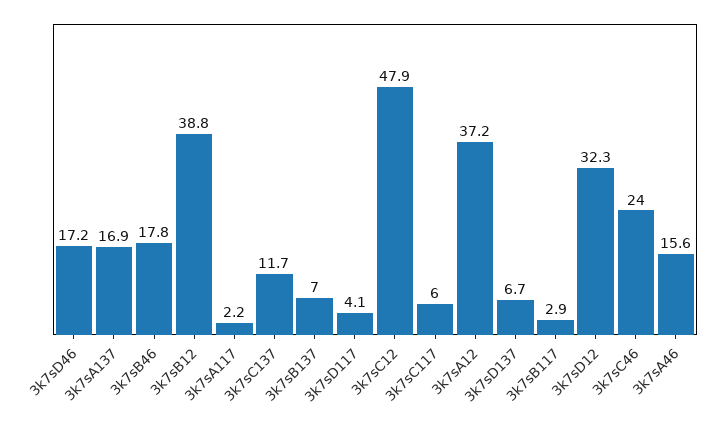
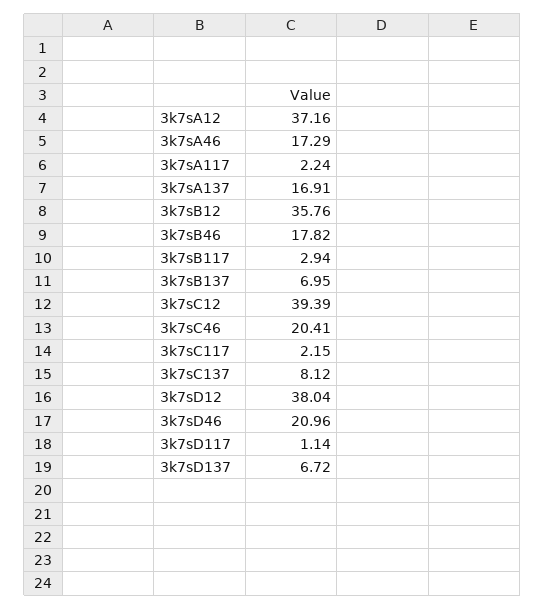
  {
-   "3k7sD46": 17.2,
+   "3k7sD46": 20.96,
    "3k7sA137": 16.91,
    "3k7sB46": 17.82,
-   "3k7sB12": 38.8,
+   "3k7sB12": 35.76,
    "3k7sA117": 2.24,
-   "3k7sC137": 11.7,
+   "3k7sC137": 8.12,
    "3k7sB137": 6.95,
-   "3k7sD117": 4.1,
+   "3k7sD117": 1.14,
-   "3k7sC12": 47.9,
+   "3k7sC12": 39.39,
-   "3k7sC117": 6,
+   "3k7sC117": 2.15,
    "3k7sA12": 37.16,
    "3k7sD137": 6.72,
    "3k7sB117": 2.94,
-   "3k7sD12": 32.3,
+   "3k7sD12": 38.04,
-   "3k7sC46": 24,
+   "3k7sC46": 20.41,
-   "3k7sA46": 15.6
+   "3k7sA46": 17.29
  }

